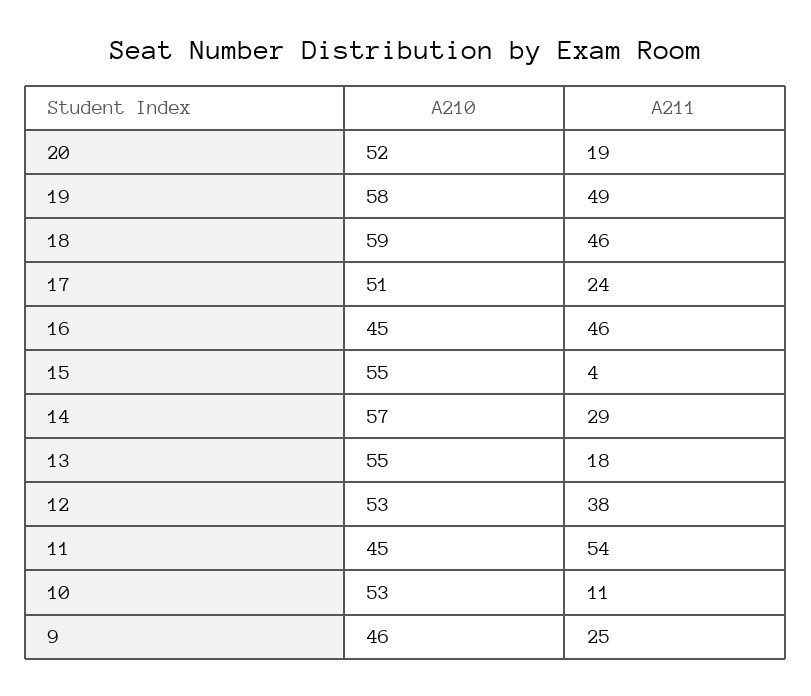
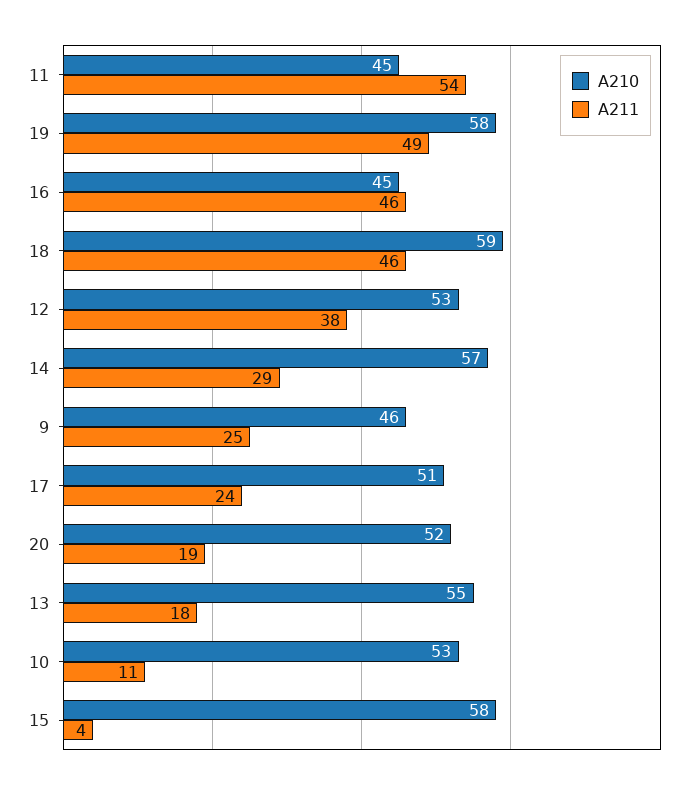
  {
    "A210": {
      "20": 52,
      "19": 58,
      "18": 59,
      "17": 51,
      "16": 45,
-     "15": 55,
+     "15": 58,
      "14": 57,
      "13": 55,
      "12": 53,
      "11": 45,
      "10": 53,
      "9": 46
    },
    "A211": {
      "20": 19,
      "19": 49,
      "18": 46,
      "17": 24,
      "16": 46,
      "15": 4,
      "14": 29,
      "13": 18,
      "12": 38,
      "11": 54,
      "10": 11,
      "9": 25
    }
  }

